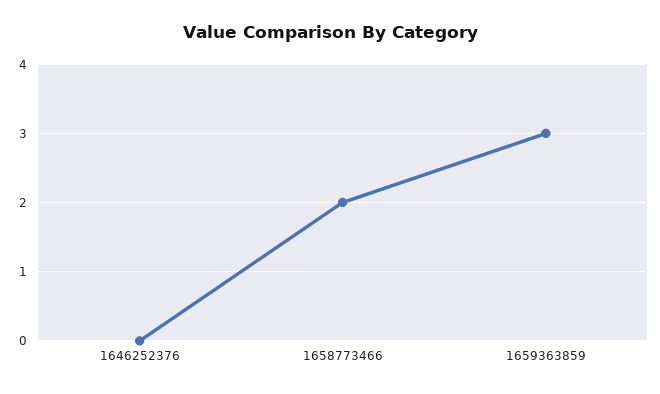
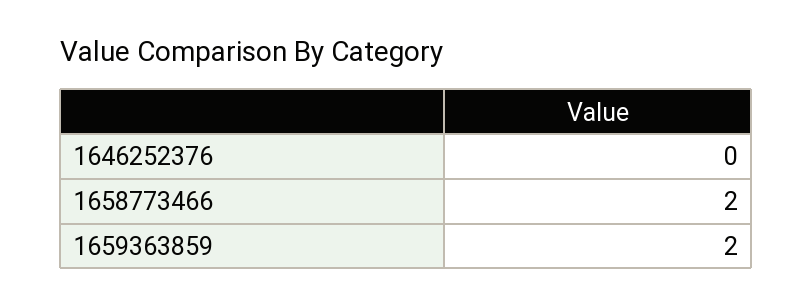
  {
    "1646252376": 0,
    "1658773466": 2,
-   "1659363859": 3
+   "1659363859": 2
  }

